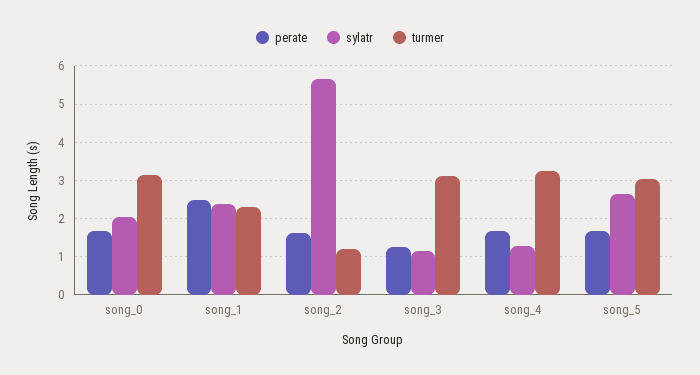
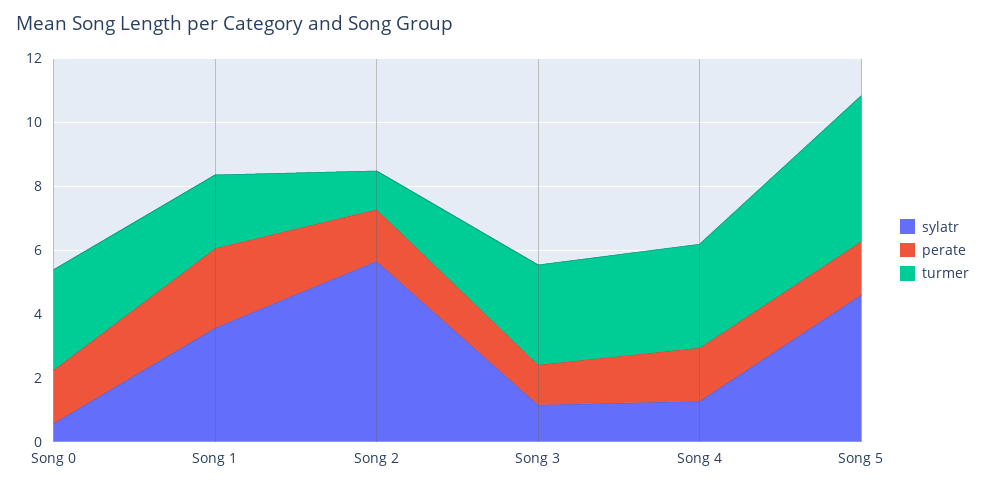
  {
    "perate": {
      "song_0": 1.6,
      "song_1": 2.4,
      "song_2": 1.6,
      "song_3": 1.2,
      "song_4": 1.6,
      "song_5": 1.6
    },
    "sylatr": {
-     "song_0": 2,
+     "song_0": 0.5,
-     "song_1": 2.4,
+     "song_1": 3.5,
      "song_2": 5.6,
      "song_3": 1.2,
      "song_4": 1.2,
-     "song_5": 2.6
+     "song_5": 4.5
    },
    "turmer": {
      "song_0": 3.2,
      "song_1": 2.2,
      "song_2": 1.2,
      "song_3": 3.2,
      "song_4": 3.2,
-     "song_5": 3
+     "song_5": 4.5
    }
  }

